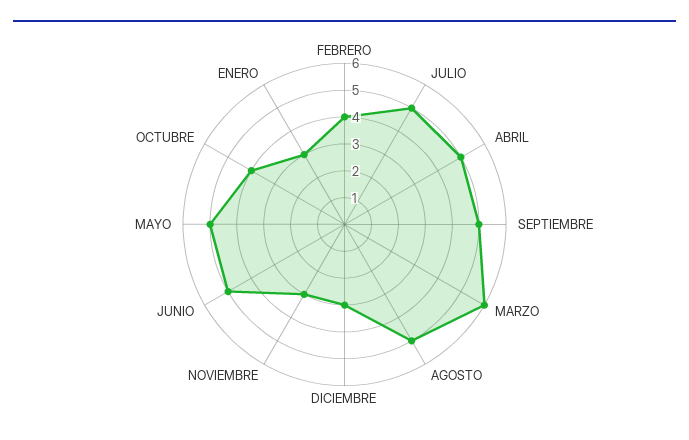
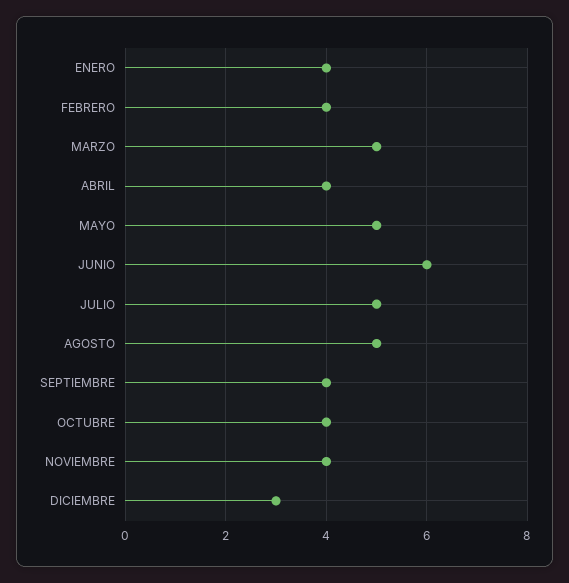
  {
    "FEBRERO": 4,
    "JULIO": 5,
-   "ABRIL": 5,
+   "ABRIL": 4,
-   "SEPTIEMBRE": 5,
+   "SEPTIEMBRE": 4,
-   "MARZO": 6,
+   "MARZO": 5,
    "AGOSTO": 5,
    "DICIEMBRE": 3,
-   "NOVIEMBRE": 3,
+   "NOVIEMBRE": 4,
-   "JUNIO": 5,
+   "JUNIO": 6,
    "MAYO": 5,
    "OCTUBRE": 4,
-   "ENERO": 3
+   "ENERO": 4
  }

